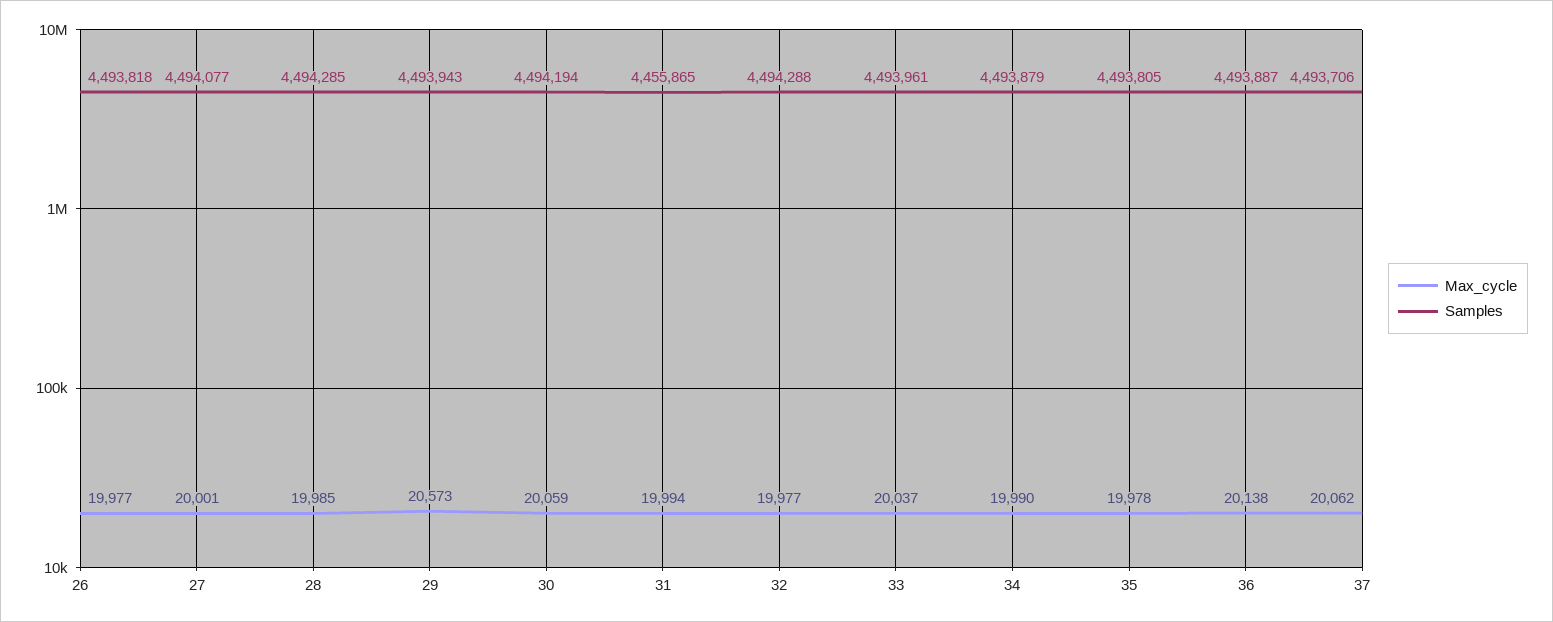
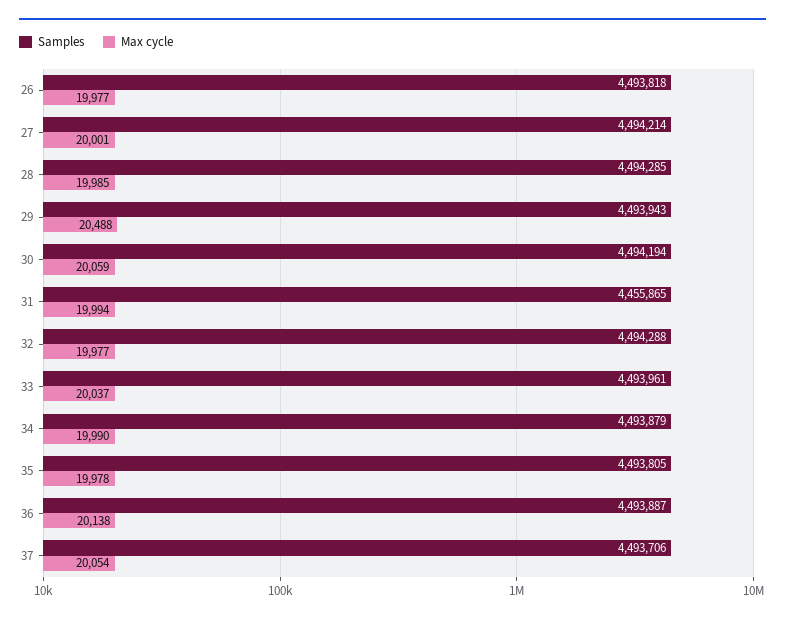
  {
    "Max_cycle": {
      "26": 19977,
      "27": 20001,
      "28": 19985,
-     "29": 20573,
+     "29": 20488,
      "30": 20059,
      "31": 19994,
      "32": 19977,
      "33": 20037,
      "34": 19990,
      "35": 19978,
      "36": 20138,
-     "37": 20062
+     "37": 20054
    },
    "Samples": {
      "26": 4493818,
-     "27": 4494077,
+     "27": 4494214,
      "28": 4494285,
      "29": 4493943,
      "30": 4494194,
      "31": 4455865,
      "32": 4494288,
      "33": 4493961,
      "34": 4493879,
      "35": 4493805,
      "36": 4493887,
      "37": 4493706
    }
  }

